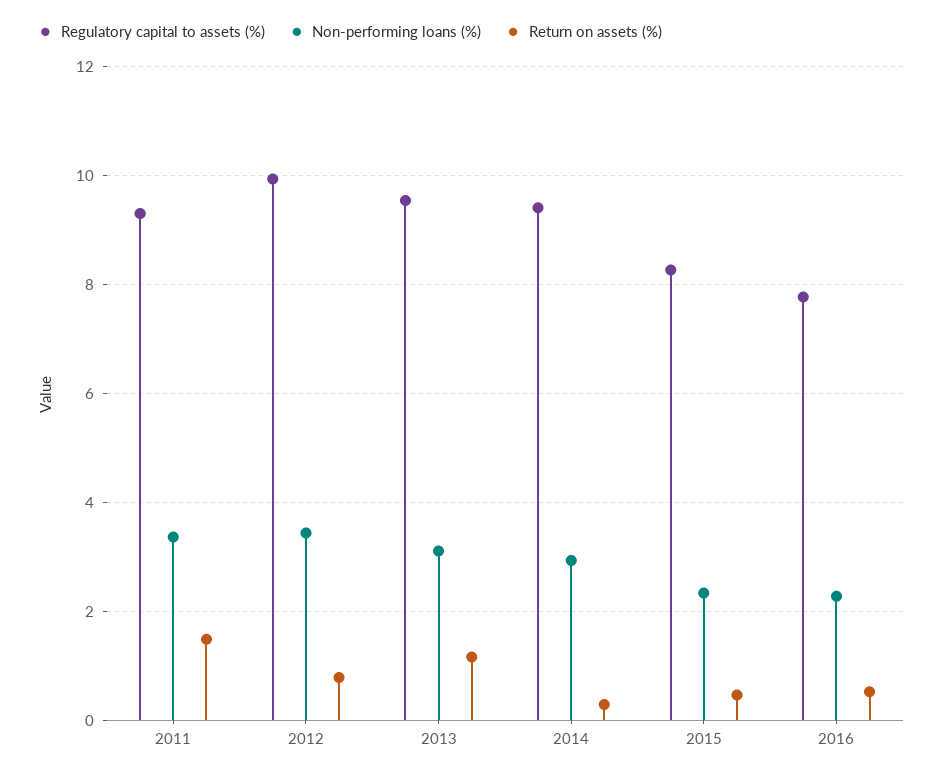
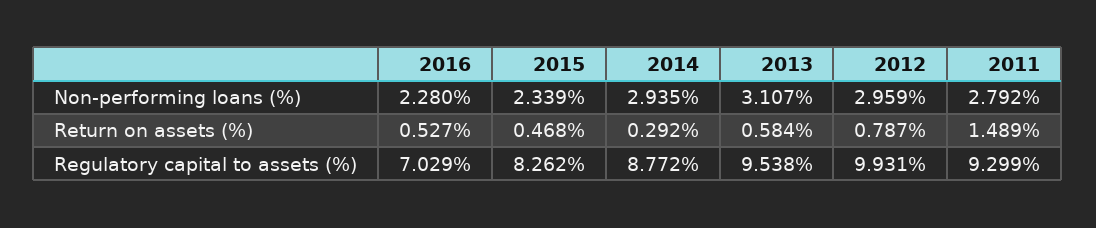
  {
    "Regulatory capital to assets (%)": {
      "2011": 9.299,
      "2012": 9.931,
      "2013": 9.538,
-     "2014": 9.4,
+     "2014": 8.772,
      "2015": 8.262,
-     "2016": 7.8
+     "2016": 7.029
    },
    "Non-performing loans (%)": {
-     "2011": 3.4,
+     "2011": 2.792,
-     "2012": 3.4,
+     "2012": 2.959,
      "2013": 3.107,
      "2014": 2.935,
      "2015": 2.339,
      "2016": 2.28
    },
    "Return on assets (%)": {
      "2011": 1.489,
      "2012": 0.787,
-     "2013": 1.2,
+     "2013": 0.584,
      "2014": 0.292,
      "2015": 0.468,
      "2016": 0.527
    }
  }

